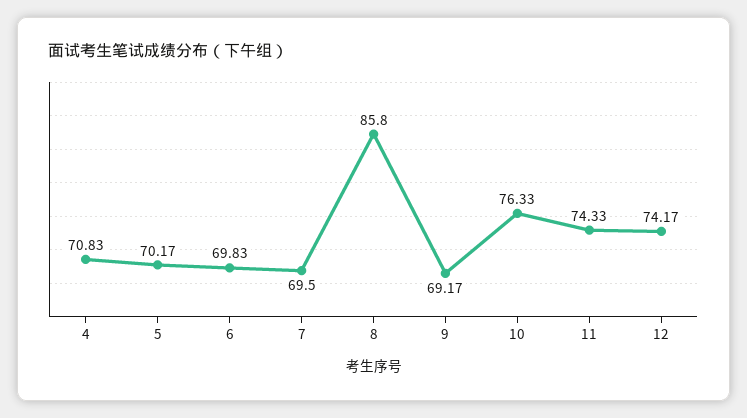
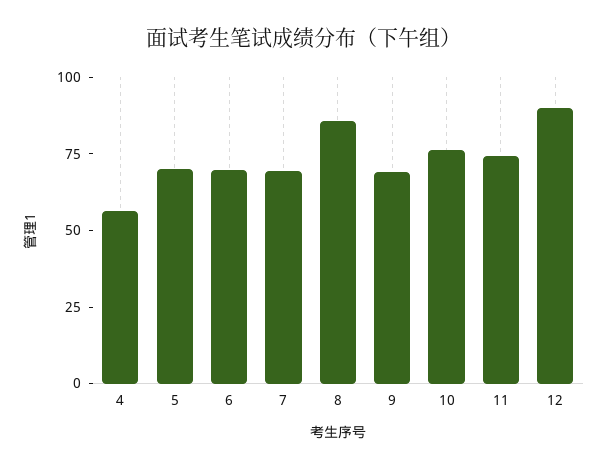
  {
-   "4": 70.83,
+   "4": 55,
    "5": 70.17,
    "6": 69.83,
    "7": 69.5,
    "8": 85.8,
    "9": 69.17,
    "10": 76.33,
    "11": 74.33,
-   "12": 74.17
+   "12": 90
  }

